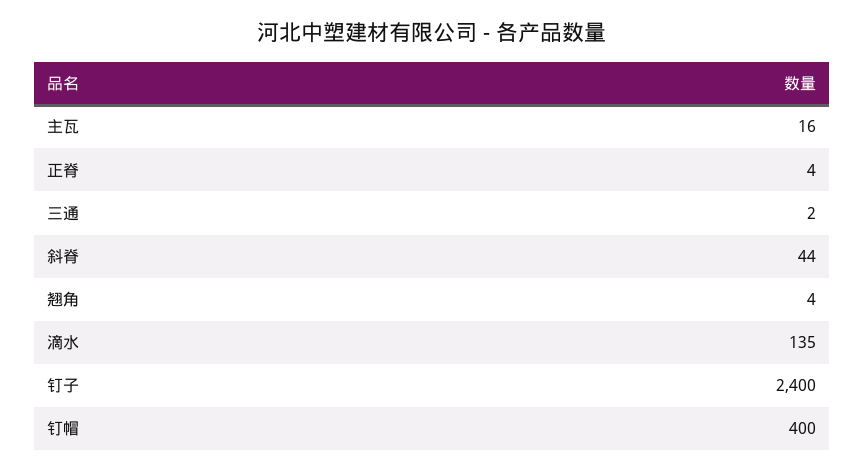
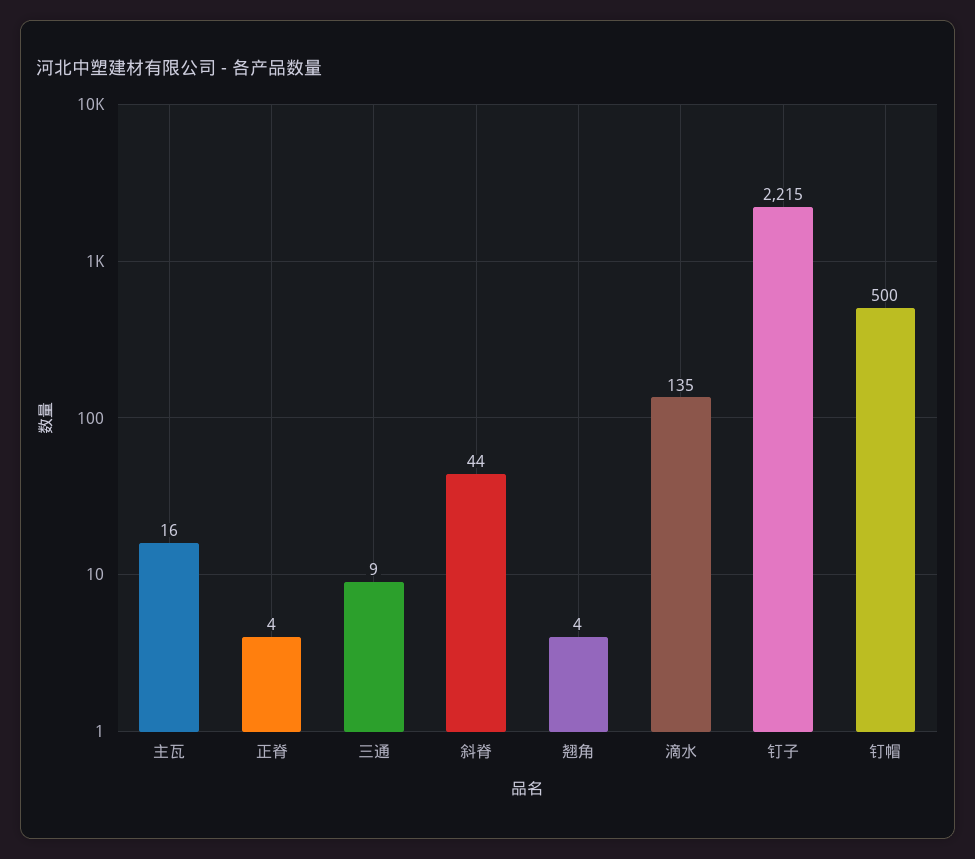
  {
    "主瓦": 16,
    "正脊": 4,
-   "三通": 2,
+   "三通": 9,
    "斜脊": 44,
    "翘角": 4,
    "滴水": 135,
-   "钉子": 2400,
+   "钉子": 2215,
-   "钉帽": 400
+   "钉帽": 500
  }

